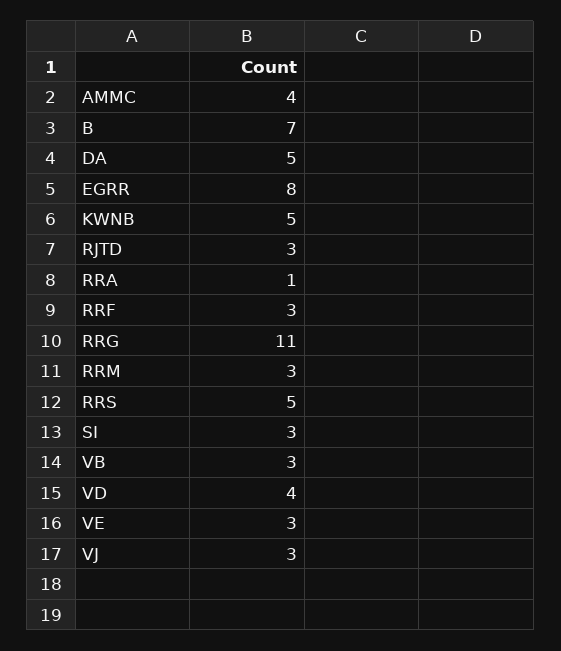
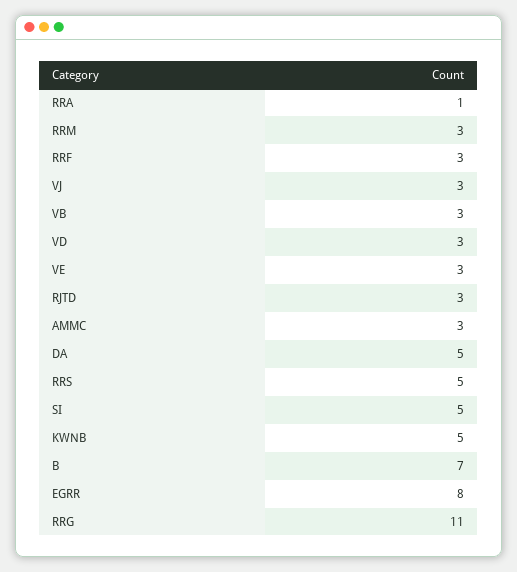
  {
-   "AMMC": 4,
+   "AMMC": 3,
    "B": 7,
    "DA": 5,
    "EGRR": 8,
    "KWNB": 5,
    "RJTD": 3,
    "RRA": 1,
    "RRF": 3,
    "RRG": 11,
    "RRM": 3,
    "RRS": 5,
-   "SI": 3,
+   "SI": 5,
    "VB": 3,
-   "VD": 4,
+   "VD": 3,
    "VE": 3,
    "VJ": 3
  }

